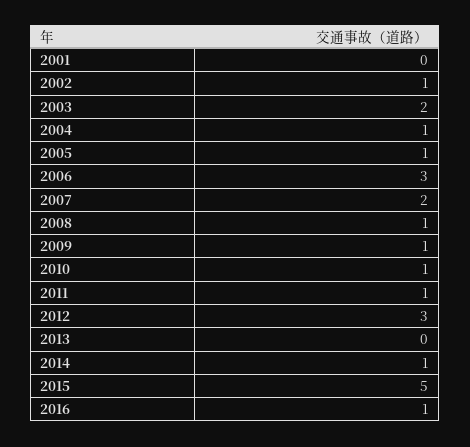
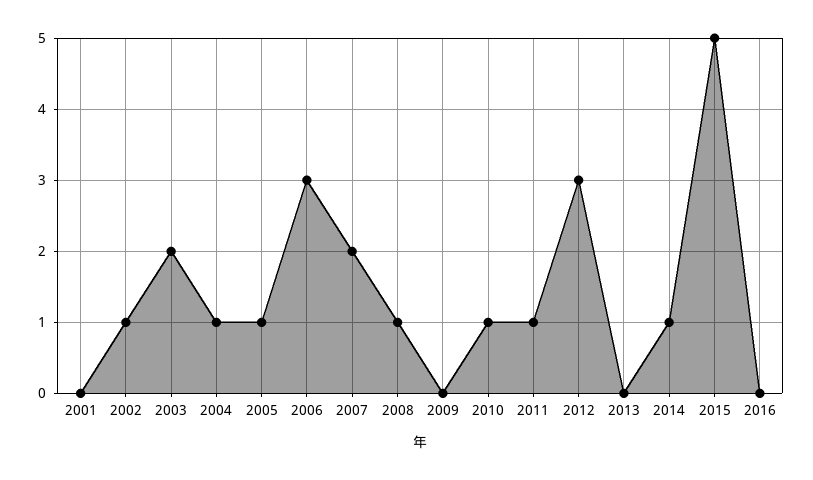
  {
    "2001": 0,
    "2002": 1,
    "2003": 2,
    "2004": 1,
    "2005": 1,
    "2006": 3,
    "2007": 2,
    "2008": 1,
-   "2009": 1,
+   "2009": 0,
    "2010": 1,
    "2011": 1,
    "2012": 3,
    "2013": 0,
    "2014": 1,
    "2015": 5,
-   "2016": 1
+   "2016": 0
  }

